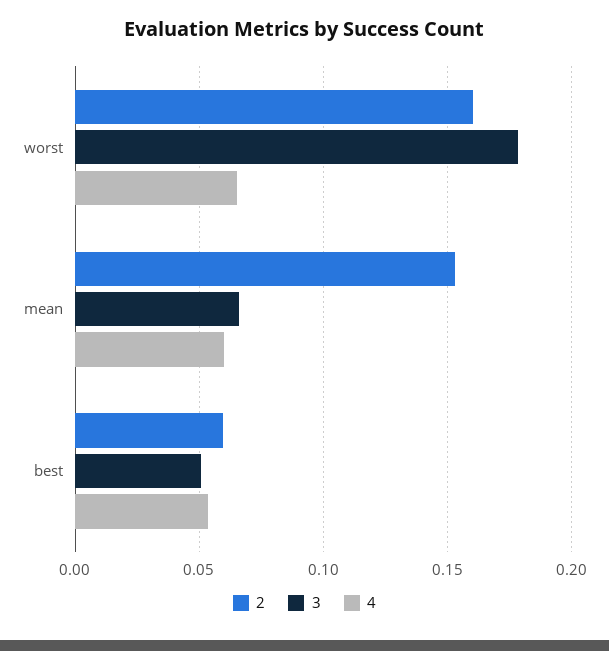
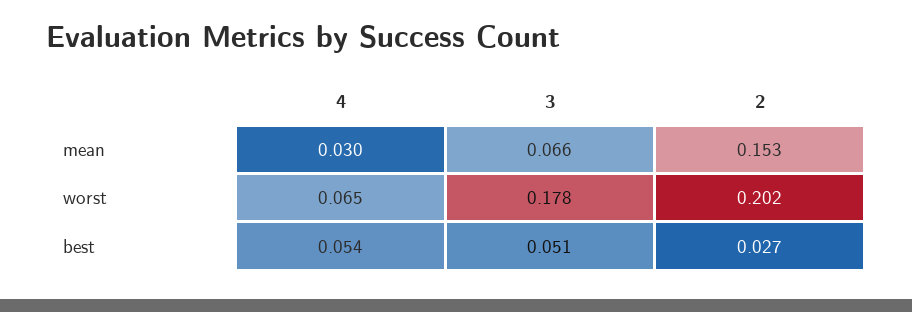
  {
    "2": {
-     "worst": 0.16,
+     "worst": 0.202,
      "mean": 0.153,
-     "best": 0.06
+     "best": 0.027
    },
    "3": {
      "worst": 0.178,
      "mean": 0.066,
      "best": 0.051
    },
    "4": {
      "worst": 0.065,
-     "mean": 0.06,
+     "mean": 0.03,
      "best": 0.054
    }
  }

